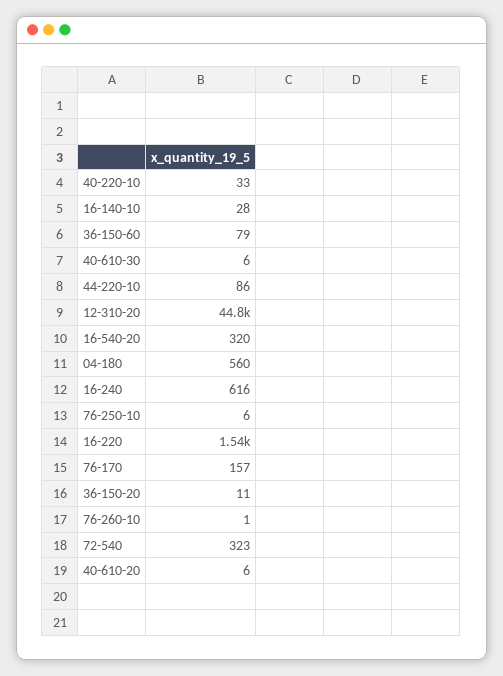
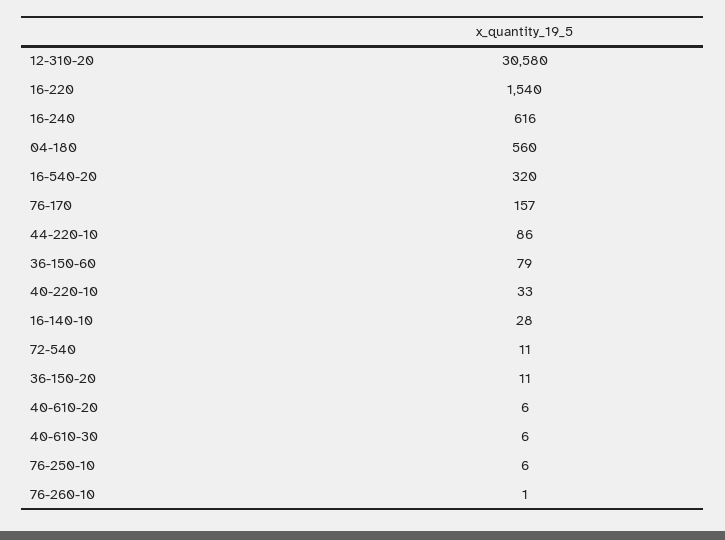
  {
    "40-220-10": 33,
    "16-140-10": 28,
    "36-150-60": 79,
    "40-610-30": 6,
    "44-220-10": 86,
-   "12-310-20": 44800,
+   "12-310-20": 30580,
    "16-540-20": 320,
    "04-180": 560,
    "16-240": 616,
    "76-250-10": 6,
    "16-220": 1540,
    "76-170": 157,
    "36-150-20": 11,
    "76-260-10": 1,
-   "72-540": 323,
+   "72-540": 11,
    "40-610-20": 6
  }

